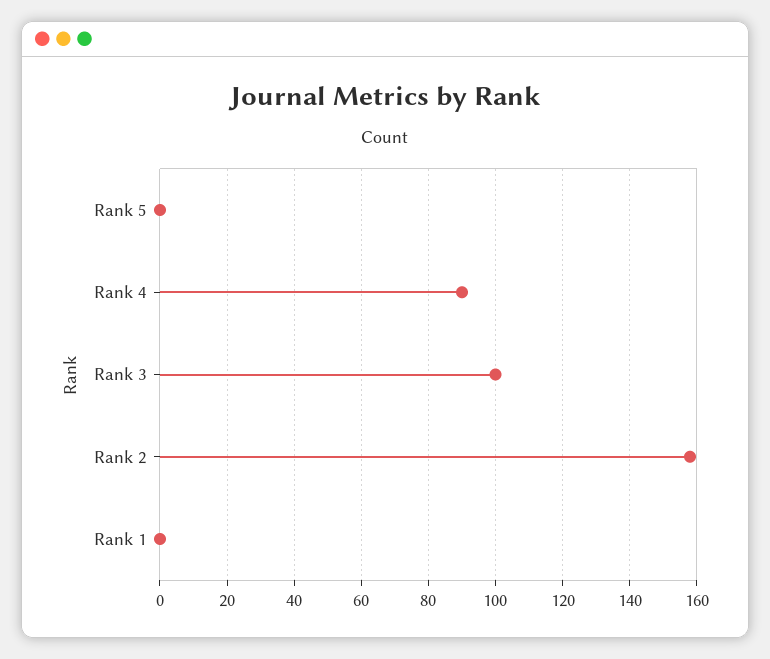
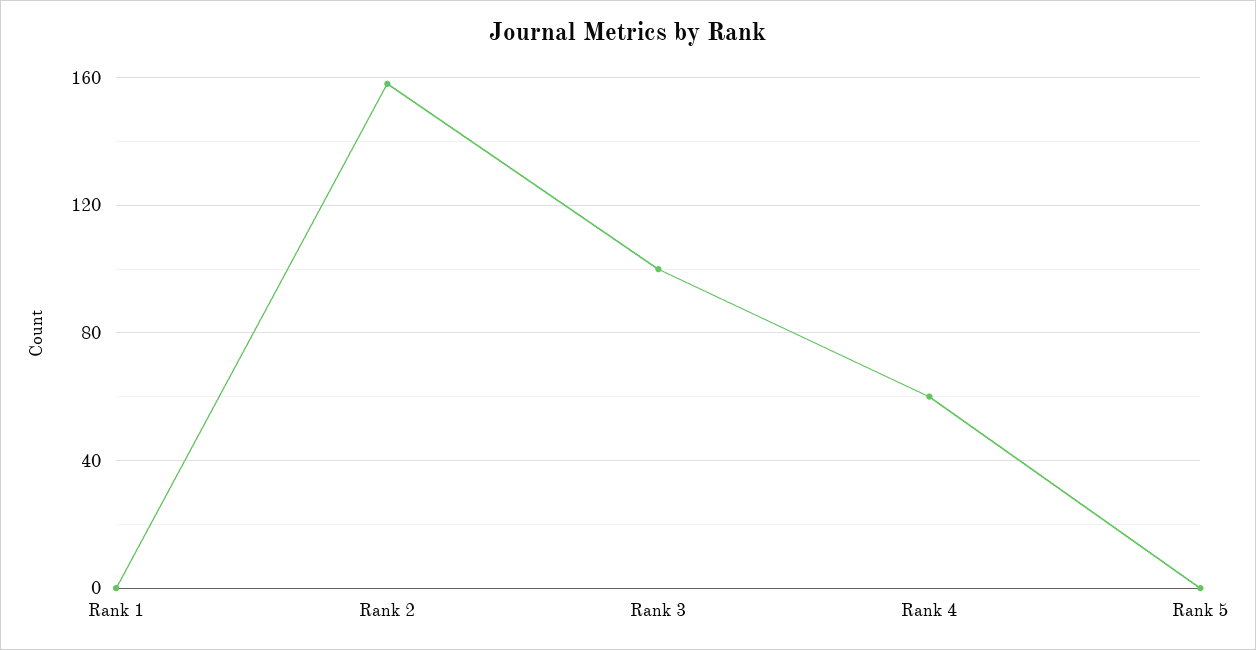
  {
    "Rank 5": 0,
-   "Rank 4": 90,
+   "Rank 4": 60,
    "Rank 3": 100,
    "Rank 2": 160,
    "Rank 1": 0
  }

